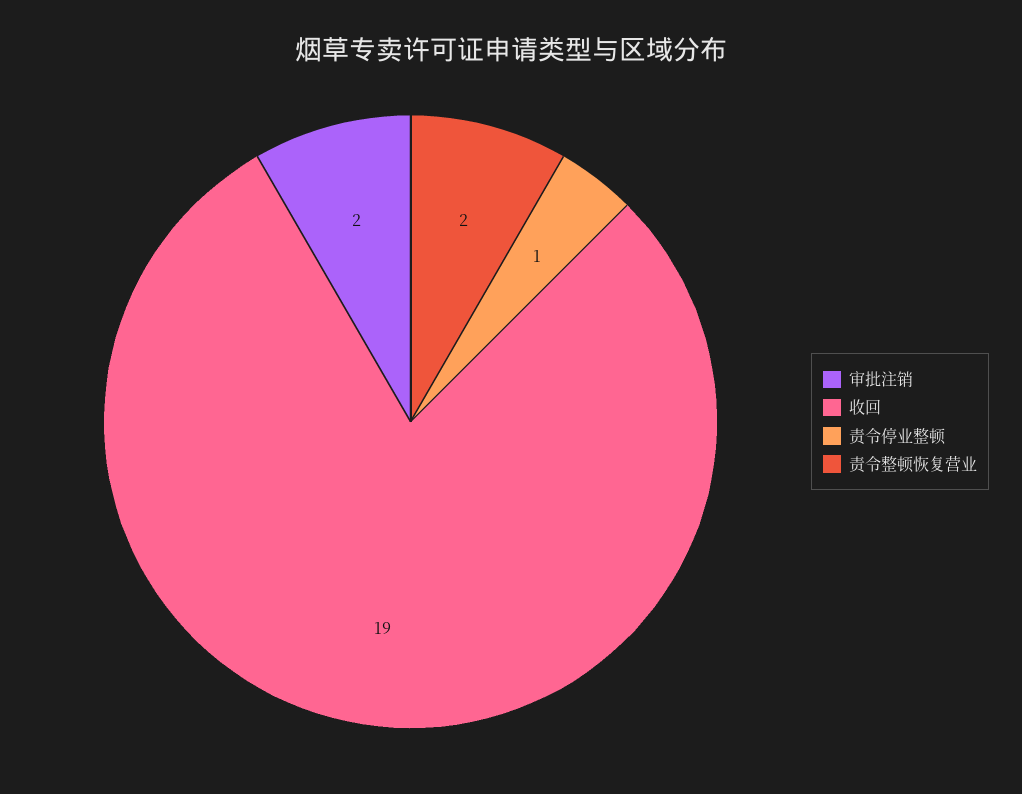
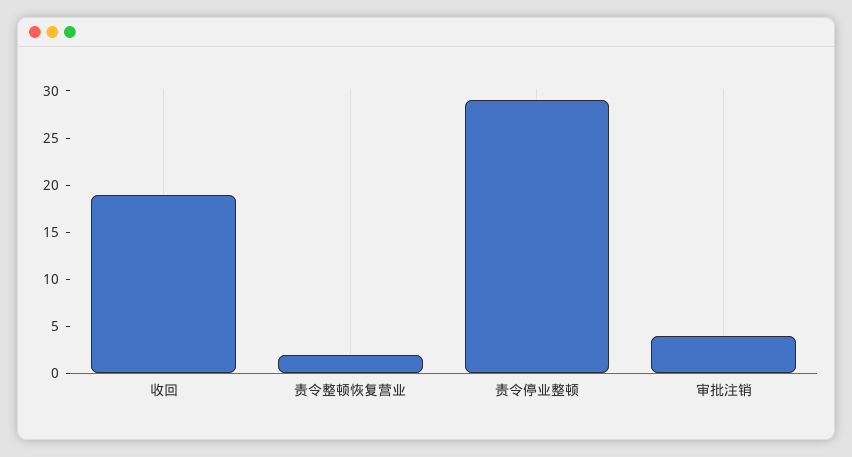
  {
-   "审批注销": 2,
+   "审批注销": 4,
    "收回": 19,
-   "责令停业整顿": 1,
+   "责令停业整顿": 29,
    "责令整顿恢复营业": 2
  }

